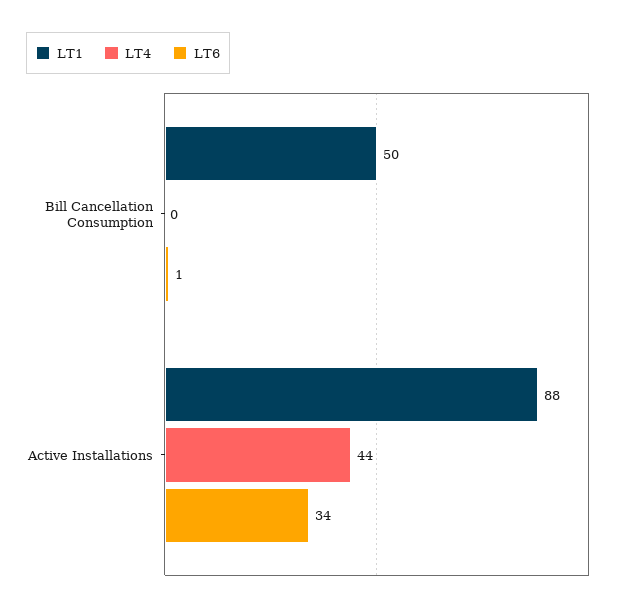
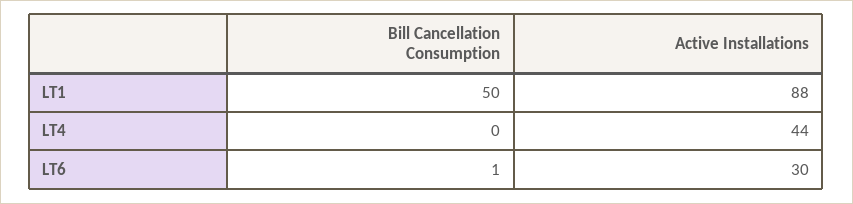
  {
    "LT1": {
      "Bill Cancellation Consumption": 50,
      "Active Installations": 88
    },
    "LT4": {
      "Bill Cancellation Consumption": 0,
      "Active Installations": 44
    },
    "LT6": {
      "Bill Cancellation Consumption": 1,
-     "Active Installations": 34
+     "Active Installations": 30
    }
  }

